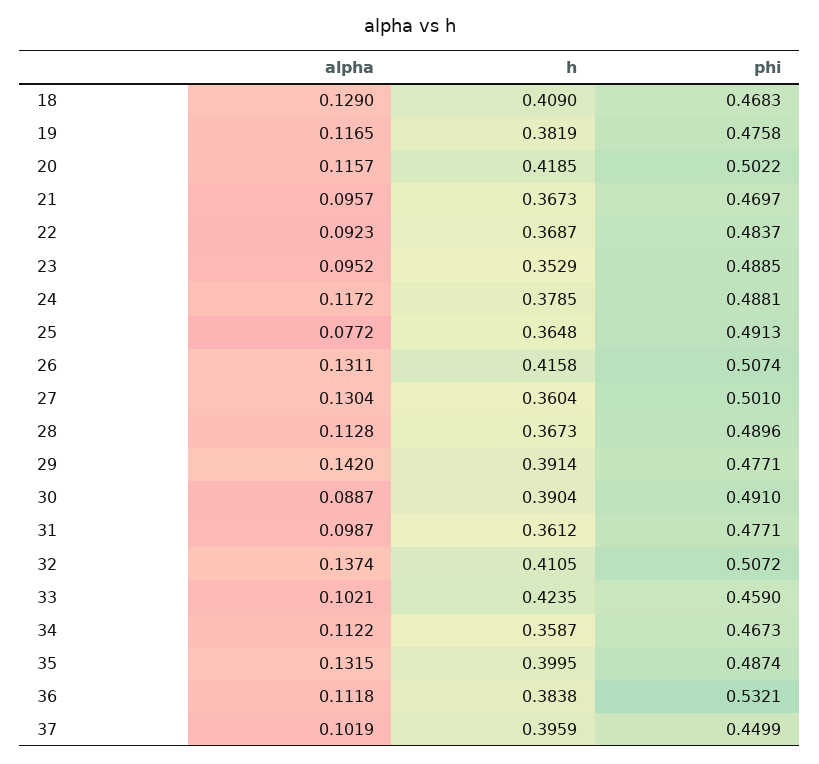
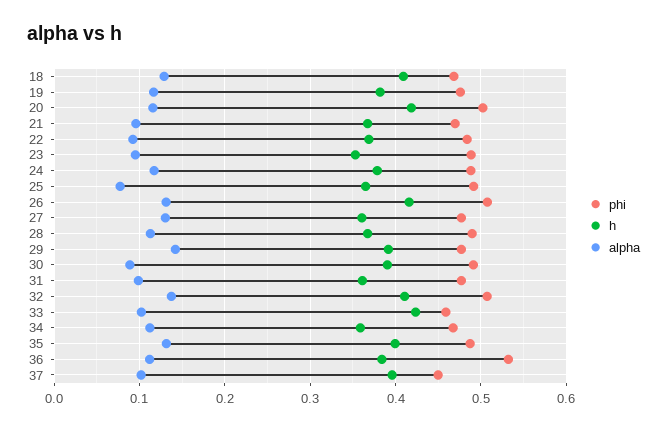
  {
    "alpha": {
      "18": 0.129,
      "19": 0.1165,
      "20": 0.1157,
      "21": 0.0957,
      "22": 0.0923,
      "23": 0.0952,
      "24": 0.1172,
      "25": 0.0772,
      "26": 0.1311,
      "27": 0.1304,
      "28": 0.1128,
      "29": 0.142,
      "30": 0.0887,
      "31": 0.0987,
      "32": 0.1374,
      "33": 0.1021,
      "34": 0.1122,
      "35": 0.1315,
      "36": 0.1118,
      "37": 0.1019
    },
    "h": {
      "18": 0.409,
      "19": 0.3819,
      "20": 0.4185,
      "21": 0.3673,
      "22": 0.3687,
      "23": 0.3529,
      "24": 0.3785,
      "25": 0.3648,
      "26": 0.4158,
      "27": 0.3604,
      "28": 0.3673,
      "29": 0.3914,
      "30": 0.3904,
      "31": 0.3612,
      "32": 0.4105,
      "33": 0.4235,
      "34": 0.3587,
      "35": 0.3995,
      "36": 0.3838,
      "37": 0.3959
    },
    "phi": {
      "18": 0.4683,
      "19": 0.4758,
      "20": 0.5022,
      "21": 0.4697,
      "22": 0.4837,
      "23": 0.4885,
      "24": 0.4881,
      "25": 0.4913,
      "26": 0.5074,
-     "27": 0.501,
+     "27": 0.48,
      "28": 0.4896,
      "29": 0.4771,
      "30": 0.491,
      "31": 0.4771,
      "32": 0.5072,
      "33": 0.459,
      "34": 0.4673,
      "35": 0.4874,
      "36": 0.5321,
      "37": 0.4499
    }
  }

